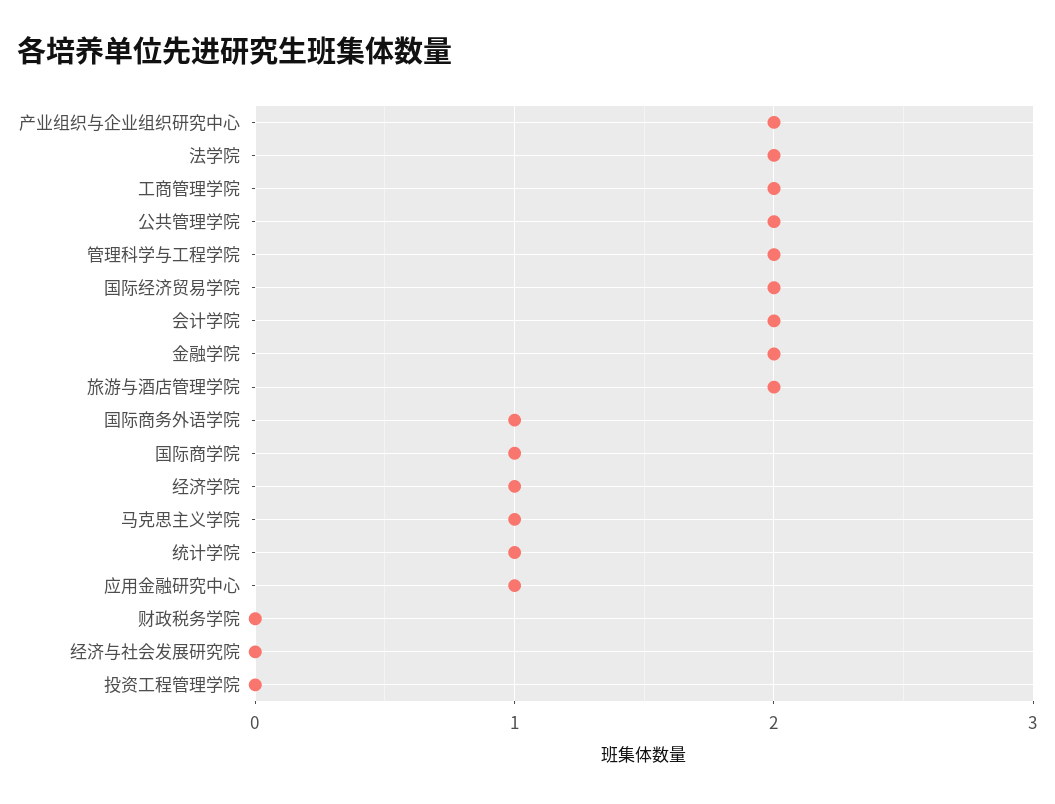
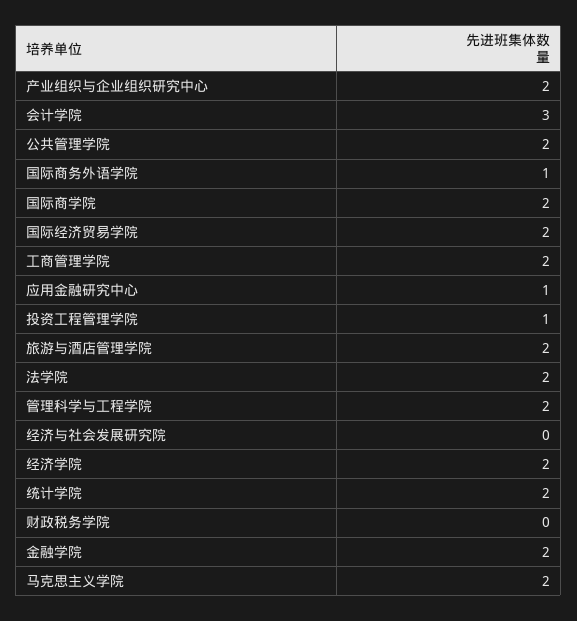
  {
    "产业组织与企业组织研究中心": 2,
    "法学院": 2,
    "工商管理学院": 2,
    "公共管理学院": 2,
    "管理科学与工程学院": 2,
    "国际经济贸易学院": 2,
-   "会计学院": 2,
+   "会计学院": 3,
    "金融学院": 2,
    "旅游与酒店管理学院": 2,
    "国际商务外语学院": 1,
-   "国际商学院": 1,
+   "国际商学院": 2,
-   "经济学院": 1,
+   "经济学院": 2,
-   "马克思主义学院": 1,
+   "马克思主义学院": 2,
-   "统计学院": 1,
+   "统计学院": 2,
    "应用金融研究中心": 1,
    "财政税务学院": 0,
    "经济与社会发展研究院": 0,
-   "投资工程管理学院": 0
+   "投资工程管理学院": 1
  }

